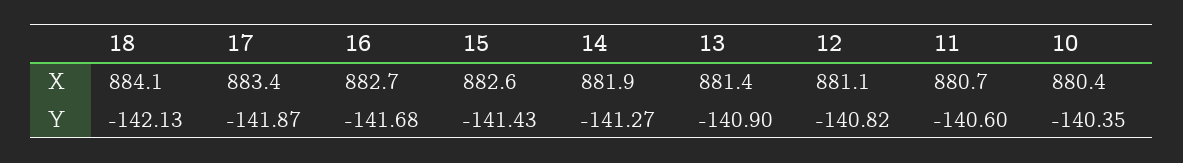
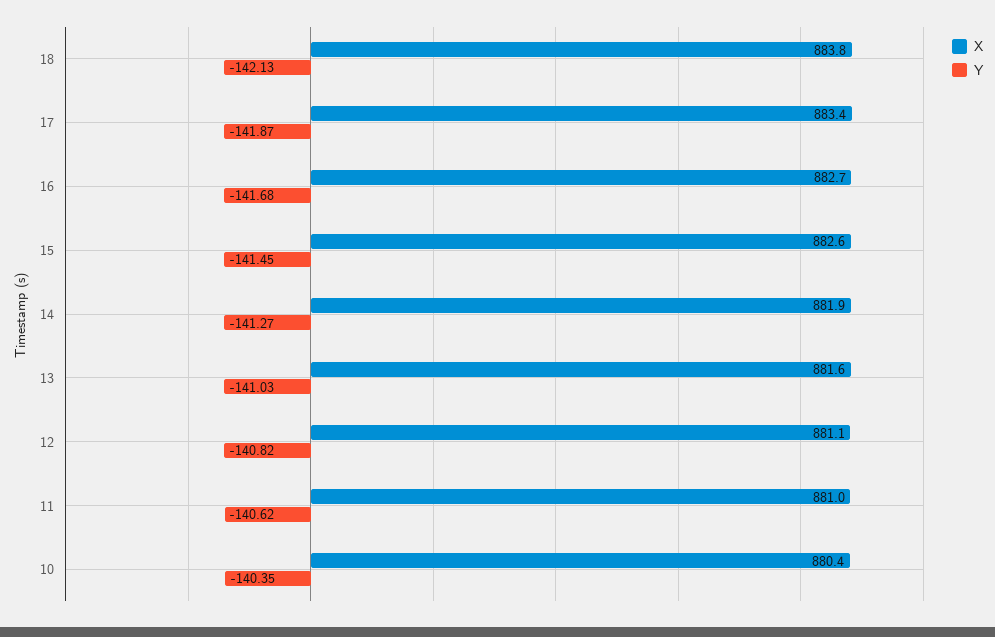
  {
    "X": {
-     "18": 884.1,
+     "18": 883.8,
      "17": 883.4,
      "16": 882.7,
      "15": 882.6,
      "14": 881.9,
-     "13": 881.4,
+     "13": 881.6,
      "12": 881.1,
-     "11": 880.7,
+     "11": 881,
      "10": 880.4
    },
    "Y": {
      "18": -142.13,
      "17": -141.87,
      "16": -141.68,
-     "15": -141.43,
+     "15": -141.45,
      "14": -141.27,
-     "13": -140.9,
+     "13": -141.03,
      "12": -140.82,
-     "11": -140.6,
+     "11": -140.62,
      "10": -140.35
    }
  }

